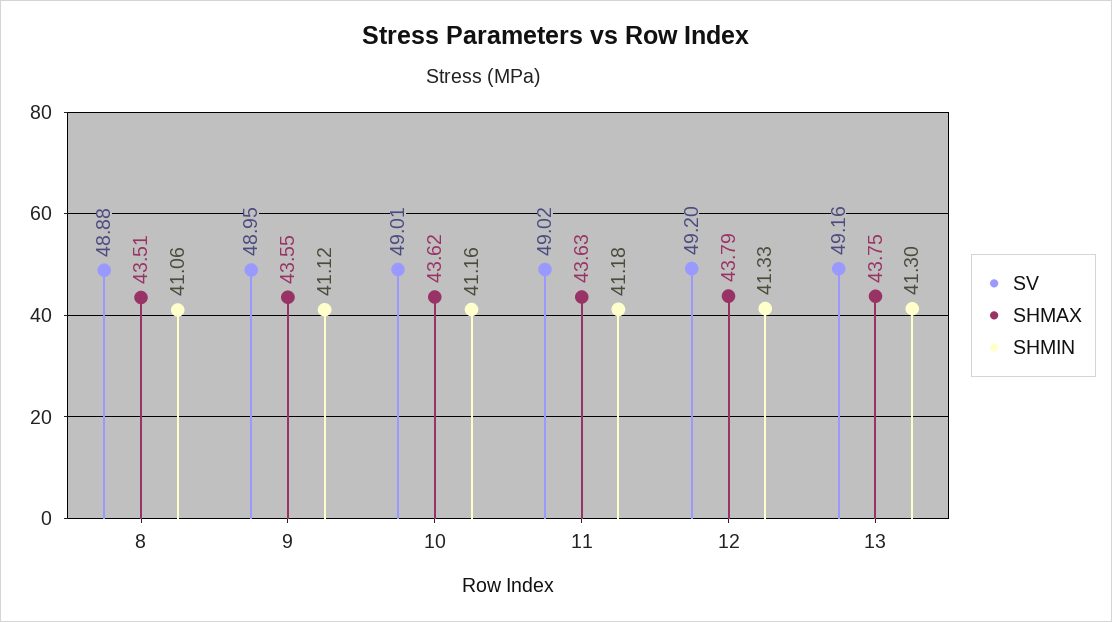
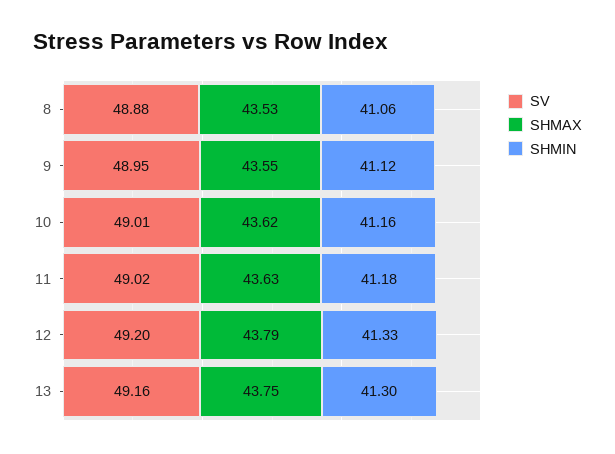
  {
    "SV": {
      "8": 48.88,
      "9": 48.95,
      "10": 49.01,
      "11": 49.02,
      "12": 49.2,
      "13": 49.16
    },
    "SHMAX": {
-     "8": 43.51,
+     "8": 43.53,
      "9": 43.55,
      "10": 43.62,
      "11": 43.63,
      "12": 43.79,
      "13": 43.75
    },
    "SHMIN": {
      "8": 41.06,
      "9": 41.12,
      "10": 41.16,
      "11": 41.18,
      "12": 41.33,
      "13": 41.3
    }
  }

